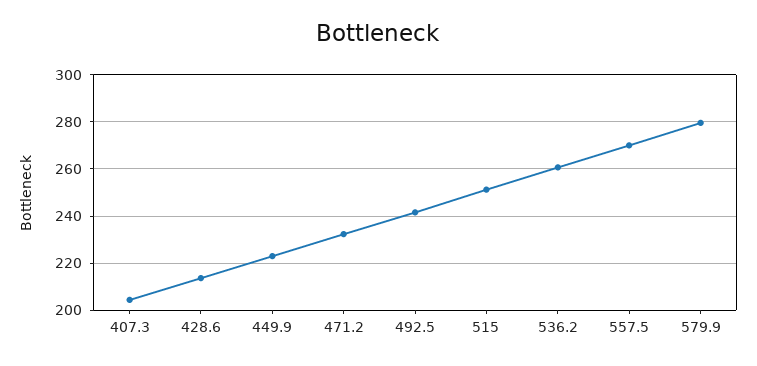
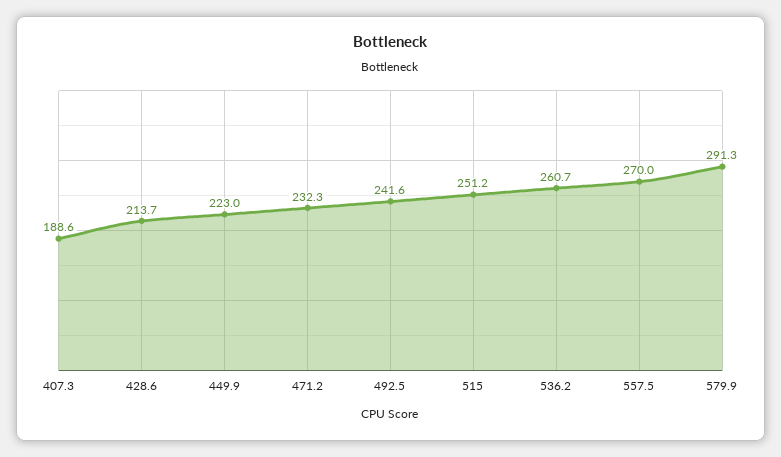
  {
-   "407.3": 205,
+   "407.3": 188.6,
    "428.6": 213.7,
    "449.9": 223,
    "471.2": 232.3,
    "492.5": 241.6,
    "515": 251.2,
    "536.2": 260.7,
    "557.5": 270,
-   "579.9": 280
+   "579.9": 291.3
  }

